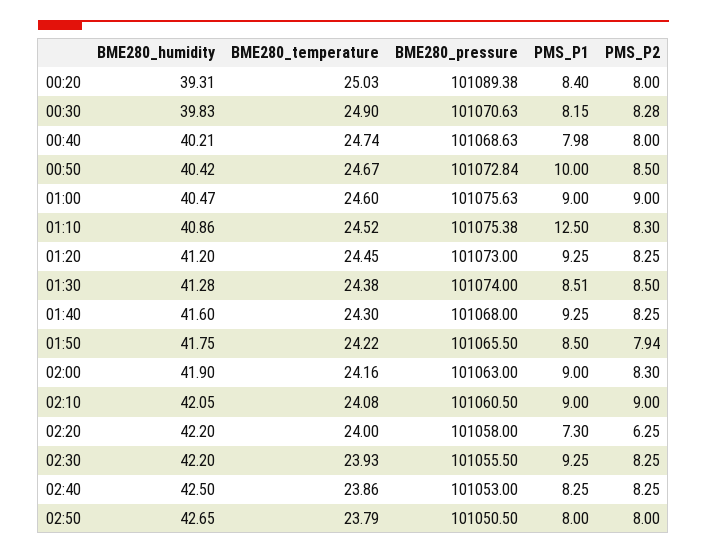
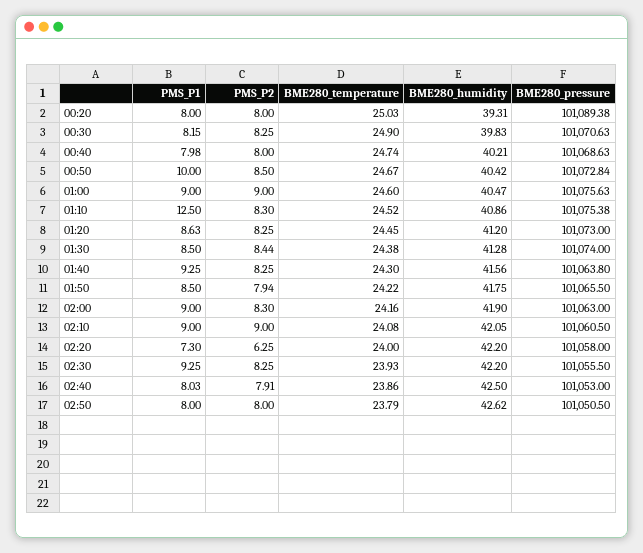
  {
    "BME280_humidity": {
      "00:20": 39.31,
      "00:30": 39.83,
      "00:40": 40.21,
      "00:50": 40.42,
      "01:00": 40.47,
      "01:10": 40.86,
      "01:20": 41.2,
      "01:30": 41.28,
-     "01:40": 41.6,
+     "01:40": 41.56,
      "01:50": 41.75,
      "02:00": 41.9,
      "02:10": 42.05,
      "02:20": 42.2,
      "02:30": 42.2,
      "02:40": 42.5,
-     "02:50": 42.65
+     "02:50": 42.62
    },
    "BME280_temperature": {
      "00:20": 25.03,
      "00:30": 24.9,
      "00:40": 24.74,
      "00:50": 24.67,
      "01:00": 24.6,
      "01:10": 24.52,
      "01:20": 24.45,
      "01:30": 24.38,
      "01:40": 24.3,
      "01:50": 24.22,
      "02:00": 24.16,
      "02:10": 24.08,
      "02:20": 24,
      "02:30": 23.93,
      "02:40": 23.86,
      "02:50": 23.79
    },
    "BME280_pressure": {
      "00:20": 101089.38,
      "00:30": 101070.63,
      "00:40": 101068.63,
      "00:50": 101072.84,
      "01:00": 101075.63,
      "01:10": 101075.38,
      "01:20": 101073,
      "01:30": 101074,
-     "01:40": 101068,
+     "01:40": 101063.8,
      "01:50": 101065.5,
      "02:00": 101063,
      "02:10": 101060.5,
      "02:20": 101058,
      "02:30": 101055.5,
      "02:40": 101053,
      "02:50": 101050.5
    },
    "PMS_P1": {
-     "00:20": 8.4,
+     "00:20": 8,
      "00:30": 8.15,
      "00:40": 7.98,
      "00:50": 10,
      "01:00": 9,
      "01:10": 12.5,
-     "01:20": 9.25,
+     "01:20": 8.63,
-     "01:30": 8.51,
+     "01:30": 8.5,
      "01:40": 9.25,
      "01:50": 8.5,
      "02:00": 9,
      "02:10": 9,
      "02:20": 7.3,
      "02:30": 9.25,
-     "02:40": 8.25,
+     "02:40": 8.03,
      "02:50": 8
    },
    "PMS_P2": {
      "00:20": 8,
-     "00:30": 8.28,
+     "00:30": 8.25,
      "00:40": 8,
      "00:50": 8.5,
      "01:00": 9,
      "01:10": 8.3,
      "01:20": 8.25,
-     "01:30": 8.5,
+     "01:30": 8.44,
      "01:40": 8.25,
      "01:50": 7.94,
      "02:00": 8.3,
      "02:10": 9,
      "02:20": 6.25,
      "02:30": 8.25,
-     "02:40": 8.25,
+     "02:40": 7.91,
      "02:50": 8
    }
  }

